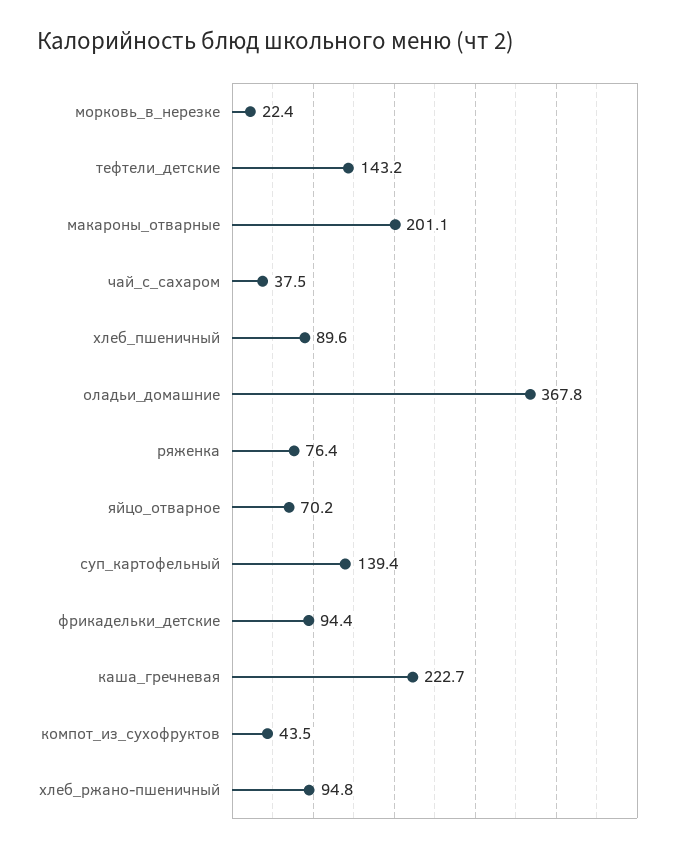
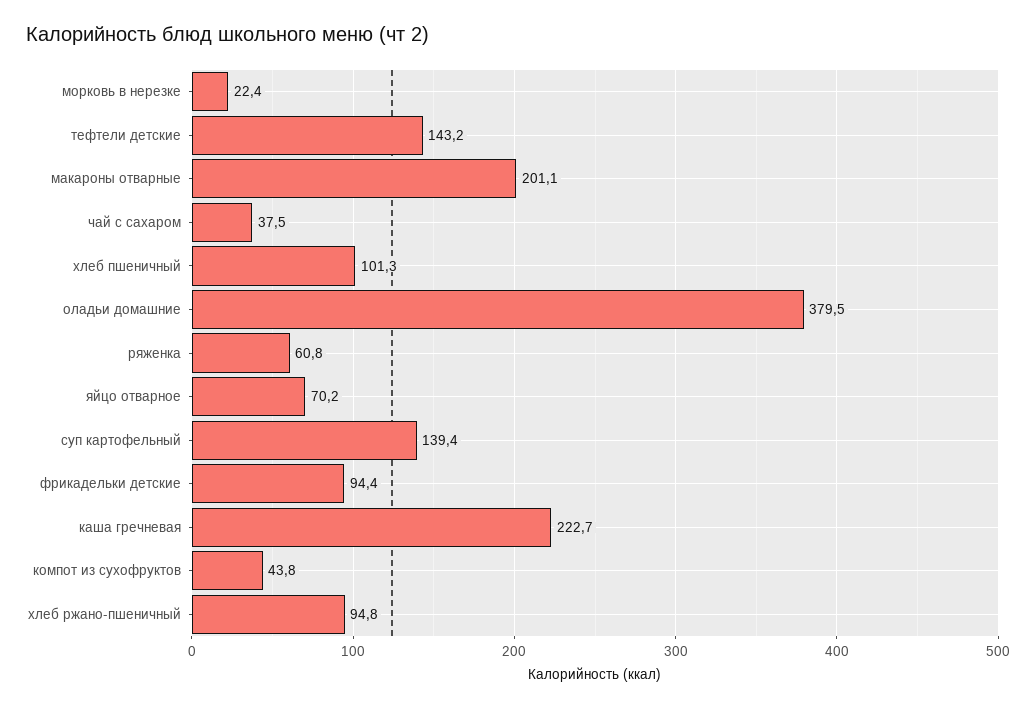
  {
    "морковь_в_нерезке": 22.4,
    "тефтели_детские": 143.2,
    "макароны_отварные": 201.1,
    "чай_с_сахаром": 37.5,
-   "хлеб_пшеничный": 89.6,
+   "хлеб_пшеничный": 101.3,
-   "оладьи_домашние": 367.8,
+   "оладьи_домашние": 379.5,
-   "ряженка": 76.4,
+   "ряженка": 60.8,
    "яйцо_отварное": 70.2,
    "суп_картофельный": 139.4,
    "фрикадельки_детские": 94.4,
    "каша_гречневая": 222.7,
-   "компот_из_сухофруктов": 43.5,
+   "компот_из_сухофруктов": 43.8,
    "хлеб_ржано-пшеничный": 94.8
  }

